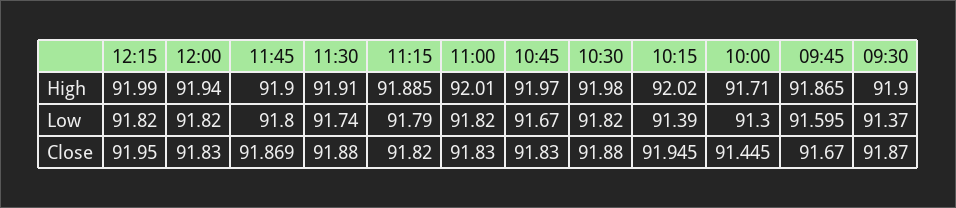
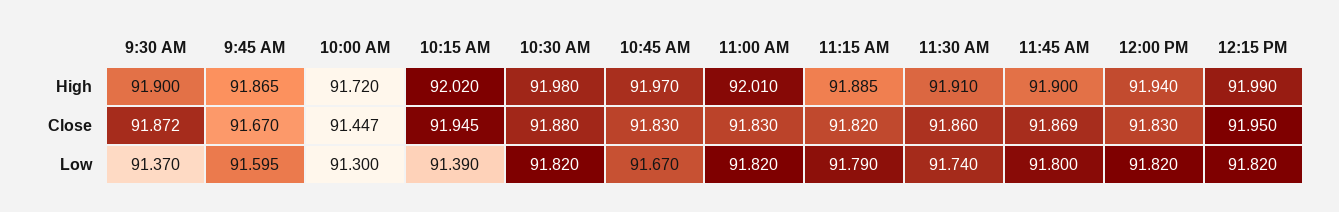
  {
    "12:15": {
      "High": 91.99,
      "Low": 91.82,
      "Close": 91.95
    },
    "12:00": {
      "High": 91.94,
      "Low": 91.82,
      "Close": 91.83
    },
    "11:45": {
      "High": 91.9,
      "Low": 91.8,
      "Close": 91.869
    },
    "11:30": {
      "High": 91.91,
      "Low": 91.74,
-     "Close": 91.88
+     "Close": 91.86
    },
    "11:15": {
      "High": 91.885,
      "Low": 91.79,
      "Close": 91.82
    },
    "11:00": {
      "High": 92.01,
      "Low": 91.82,
      "Close": 91.83
    },
    "10:45": {
      "High": 91.97,
      "Low": 91.67,
      "Close": 91.83
    },
    "10:30": {
      "High": 91.98,
      "Low": 91.82,
      "Close": 91.88
    },
    "10:15": {
      "High": 92.02,
      "Low": 91.39,
      "Close": 91.945
    },
    "10:00": {
-     "High": 91.71,
+     "High": 91.72,
      "Low": 91.3,
-     "Close": 91.445
+     "Close": 91.447
    },
    "09:45": {
      "High": 91.865,
      "Low": 91.595,
      "Close": 91.67
    },
    "09:30": {
      "High": 91.9,
      "Low": 91.37,
-     "Close": 91.87
+     "Close": 91.872
    }
  }

